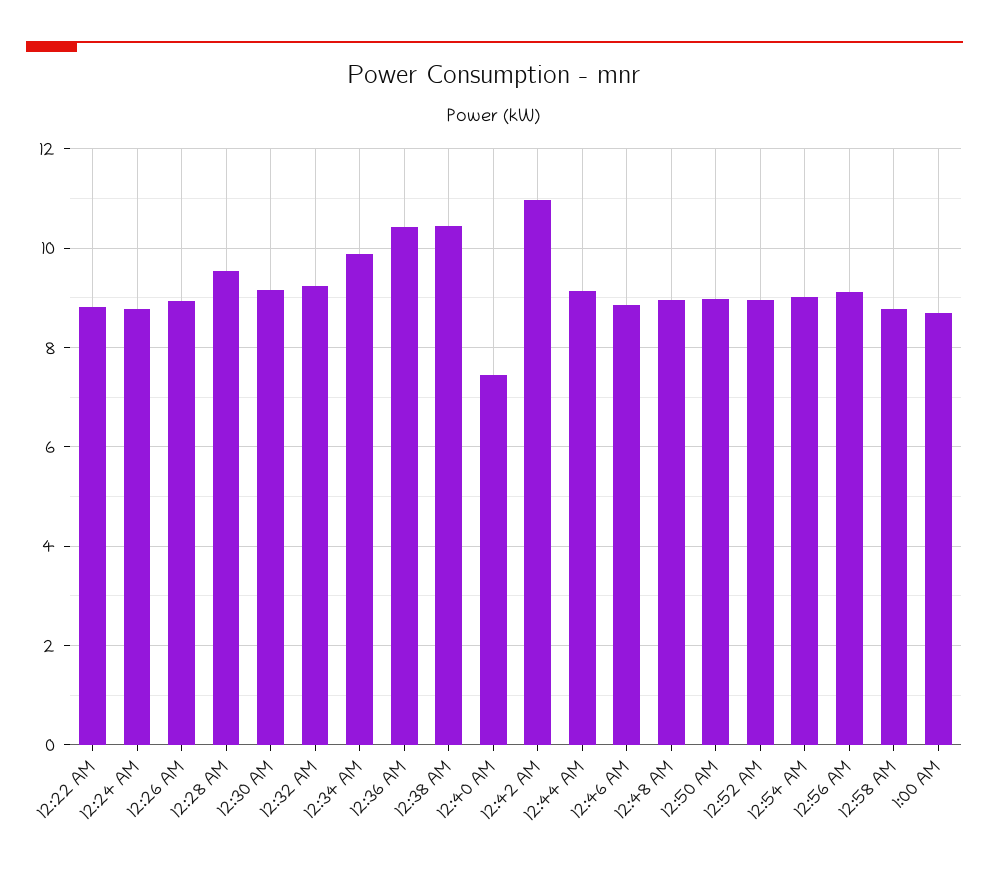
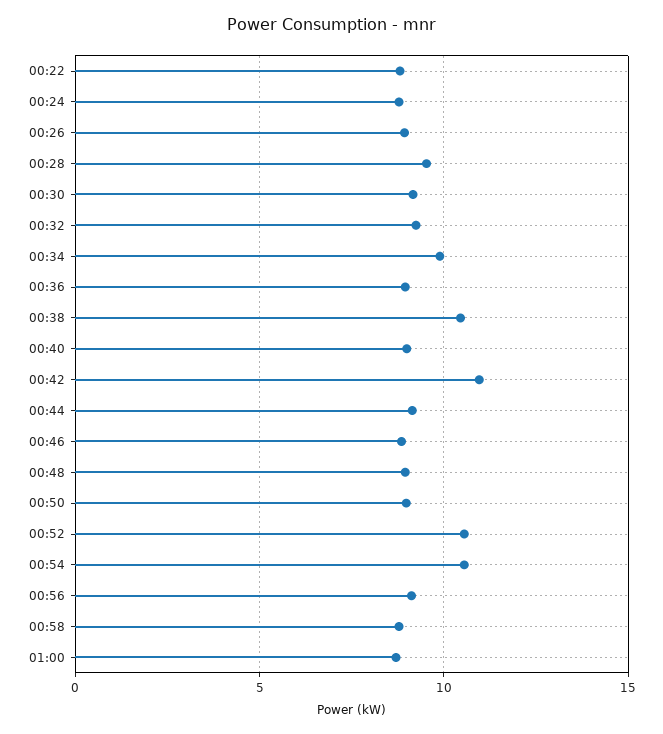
  {
    "12:22 AM": 8.8,
    "12:24 AM": 8.8,
    "12:26 AM": 9,
    "12:28 AM": 9.6,
    "12:30 AM": 9.2,
    "12:32 AM": 9.2,
    "12:34 AM": 9.8,
-   "12:36 AM": 10.4,
+   "12:36 AM": 9,
    "12:38 AM": 10.4,
-   "12:40 AM": 7.4,
+   "12:40 AM": 9,
    "12:42 AM": 11,
    "12:44 AM": 9.2,
    "12:46 AM": 8.8,
    "12:48 AM": 9,
    "12:50 AM": 9,
-   "12:52 AM": 9,
+   "12:52 AM": 10.5,
-   "12:54 AM": 9,
+   "12:54 AM": 10.5,
    "12:56 AM": 9.2,
    "12:58 AM": 8.8,
    "1:00 AM": 8.8
  }

